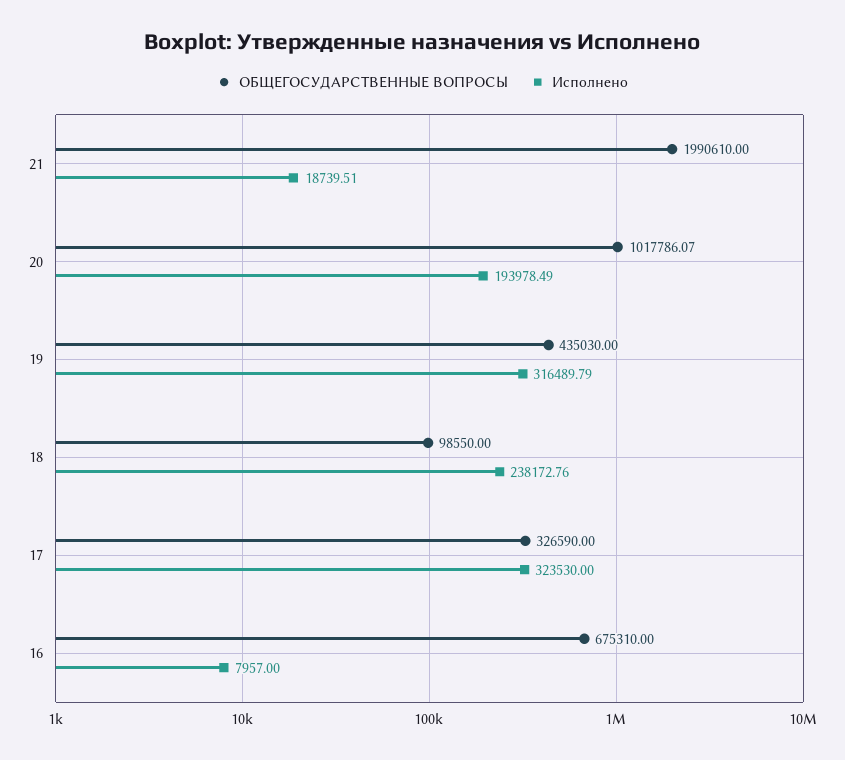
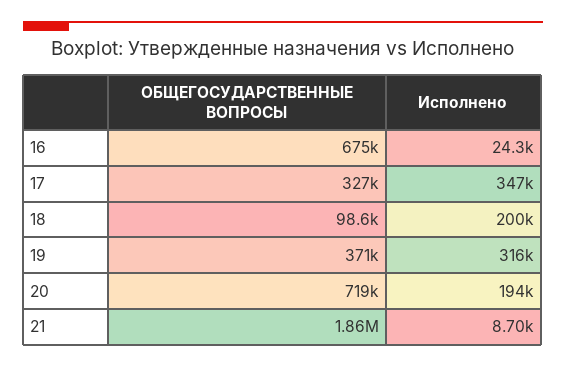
  {
    "ОБЩЕГОСУДАРСТВЕННЫЕ ВОПРОСЫ": {
-     "21": 1990610,
+     "21": 1860000,
-     "20": 1017786.07,
+     "20": 719000,
-     "19": 435030,
+     "19": 371000,
      "18": 98550,
      "17": 326590,
      "16": 675310
    },
    "Исполнено": {
-     "21": 18739.51,
+     "21": 8700,
      "20": 193978.49,
      "19": 316489.79,
-     "18": 238172.76,
+     "18": 200000,
-     "17": 323530,
+     "17": 347000,
-     "16": 7957
+     "16": 24300
    }
  }

